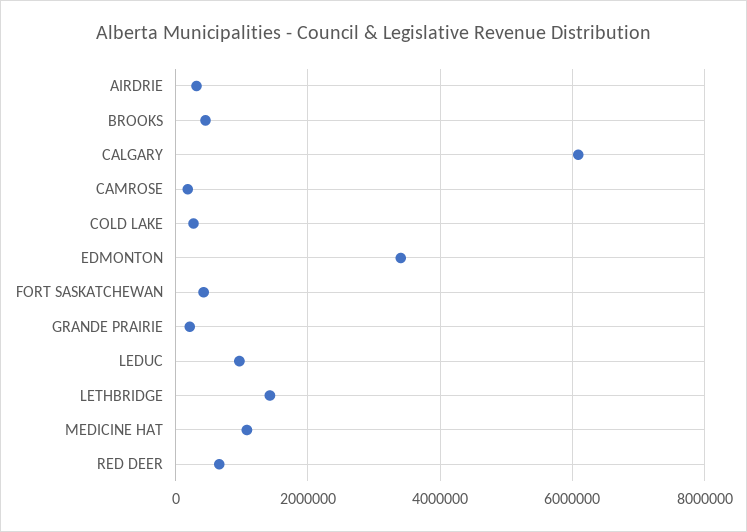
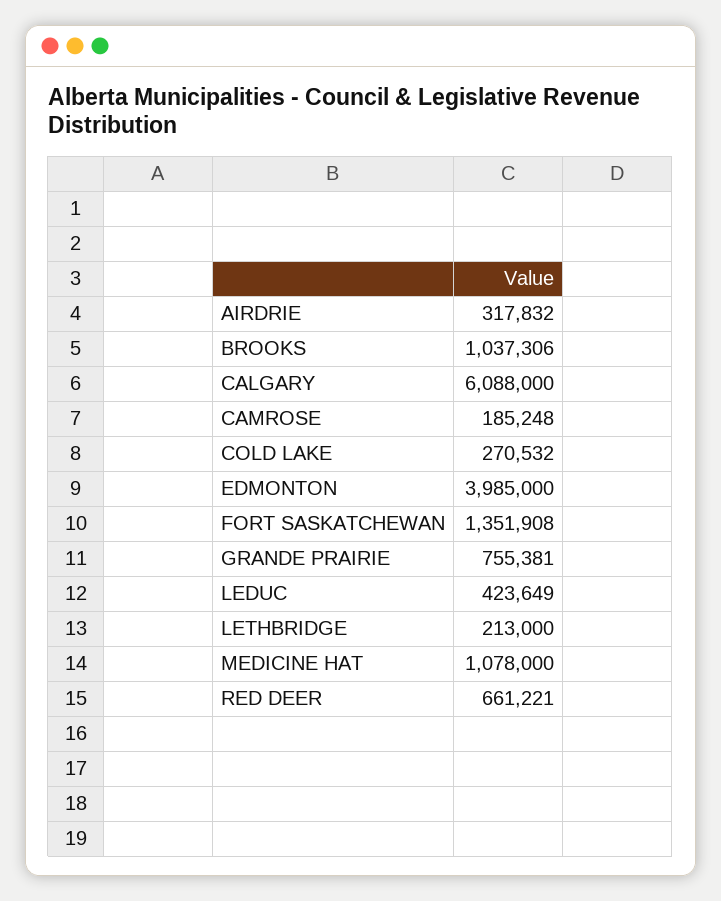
  {
    "AIRDRIE": 317832,
-   "BROOKS": 400000,
+   "BROOKS": 1037306,
    "CALGARY": 6088000,
    "CAMROSE": 185248,
    "COLD LAKE": 270532,
-   "EDMONTON": 3400000,
+   "EDMONTON": 3985000,
-   "FORT SASKATCHEWAN": 400000,
+   "FORT SASKATCHEWAN": 1351908,
-   "GRANDE PRAIRIE": 200000,
+   "GRANDE PRAIRIE": 755381,
-   "LEDUC": 1000000,
+   "LEDUC": 423649,
-   "LETHBRIDGE": 1400000,
+   "LETHBRIDGE": 213000,
    "MEDICINE HAT": 1078000,
    "RED DEER": 661221
  }

